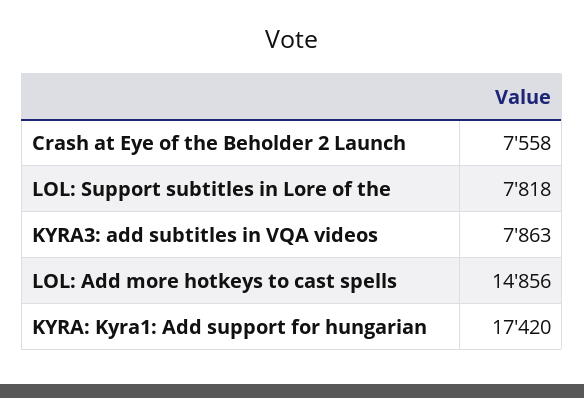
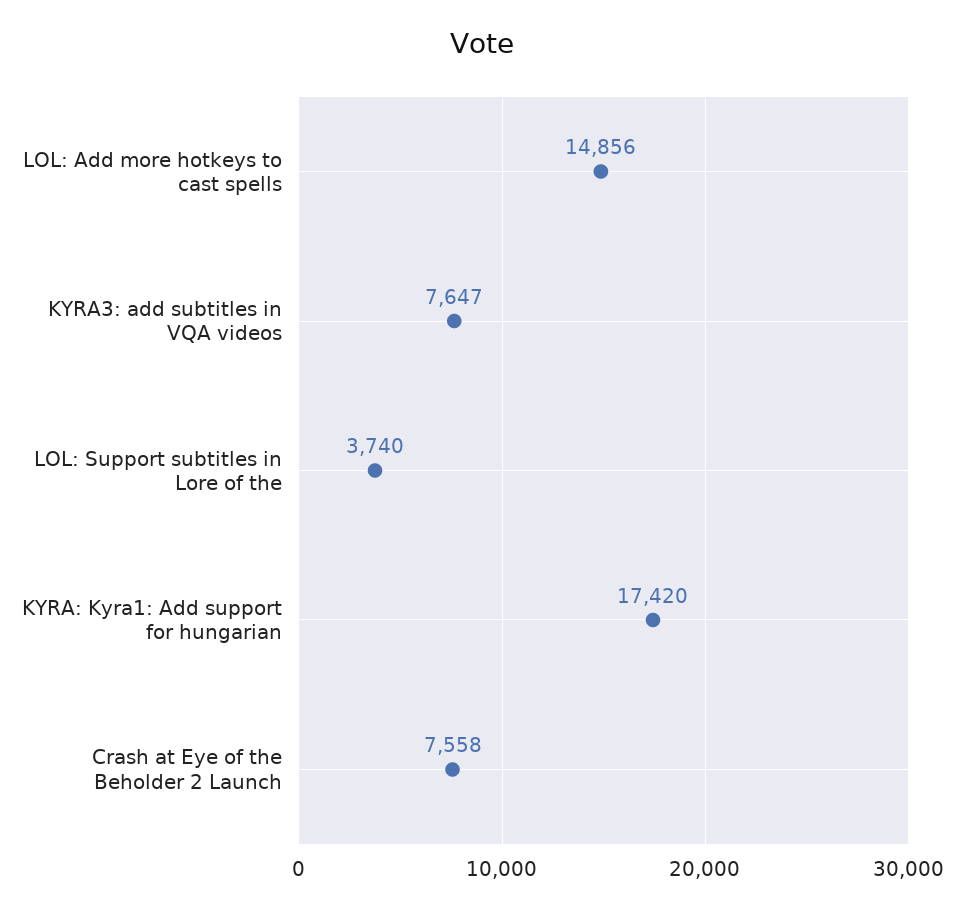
  {
    "Crash at Eye of the Beholder 2 Launch": 7558,
-   "LOL: Support subtitles in Lore of the": 7818,
+   "LOL: Support subtitles in Lore of the": 3740,
-   "KYRA3: add subtitles in VQA videos": 7863,
+   "KYRA3: add subtitles in VQA videos": 7647,
    "LOL: Add more hotkeys to cast spells": 14856,
    "KYRA: Kyra1: Add support for hungarian": 17420
  }

